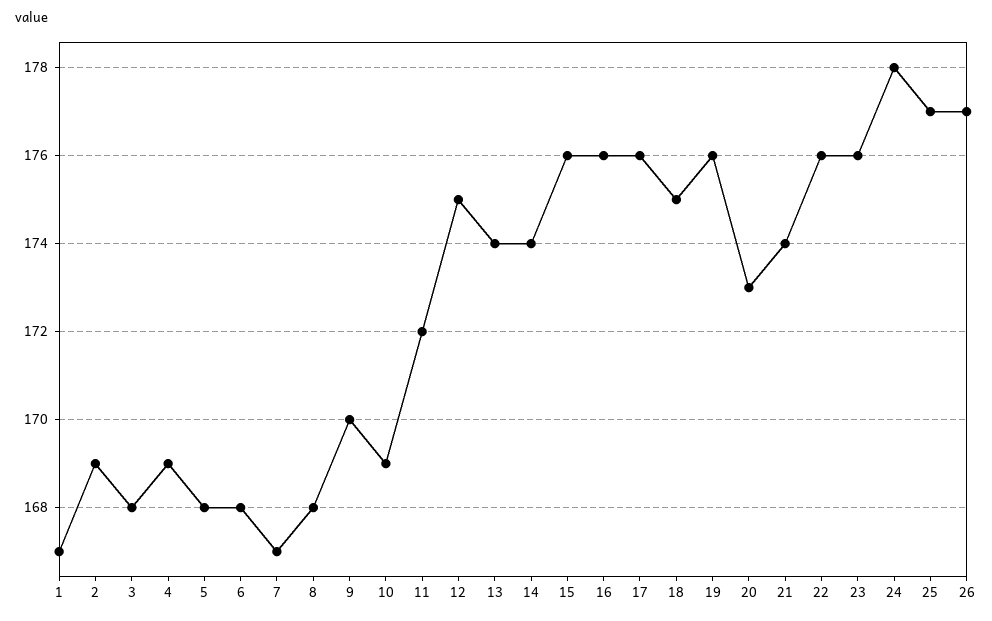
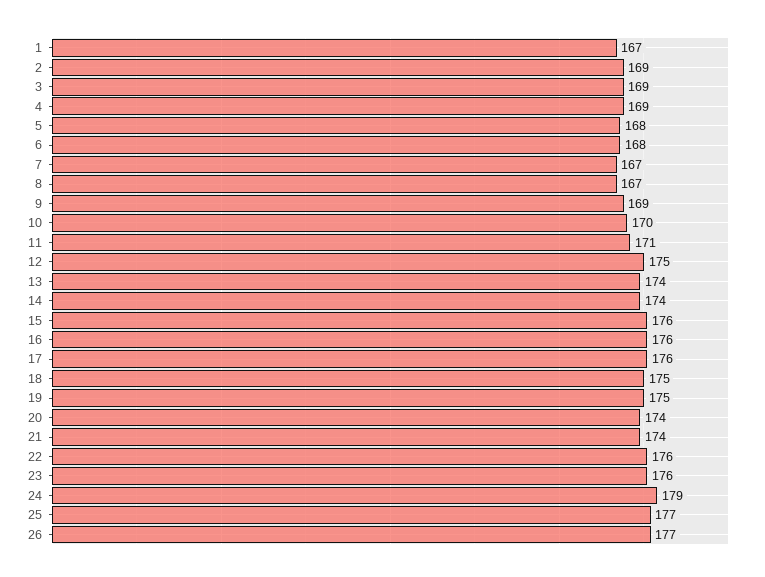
  {
    "1": 167,
    "2": 169,
-   "3": 168,
+   "3": 169,
    "4": 169,
    "5": 168,
    "6": 168,
    "7": 167,
-   "8": 168,
+   "8": 167,
-   "9": 170,
+   "9": 169,
-   "10": 169,
+   "10": 170,
-   "11": 172,
+   "11": 171,
    "12": 175,
    "13": 174,
    "14": 174,
    "15": 176,
    "16": 176,
    "17": 176,
    "18": 175,
-   "19": 176,
+   "19": 175,
-   "20": 173,
+   "20": 174,
    "21": 174,
    "22": 176,
    "23": 176,
-   "24": 178,
+   "24": 179,
    "25": 177,
    "26": 177
  }

